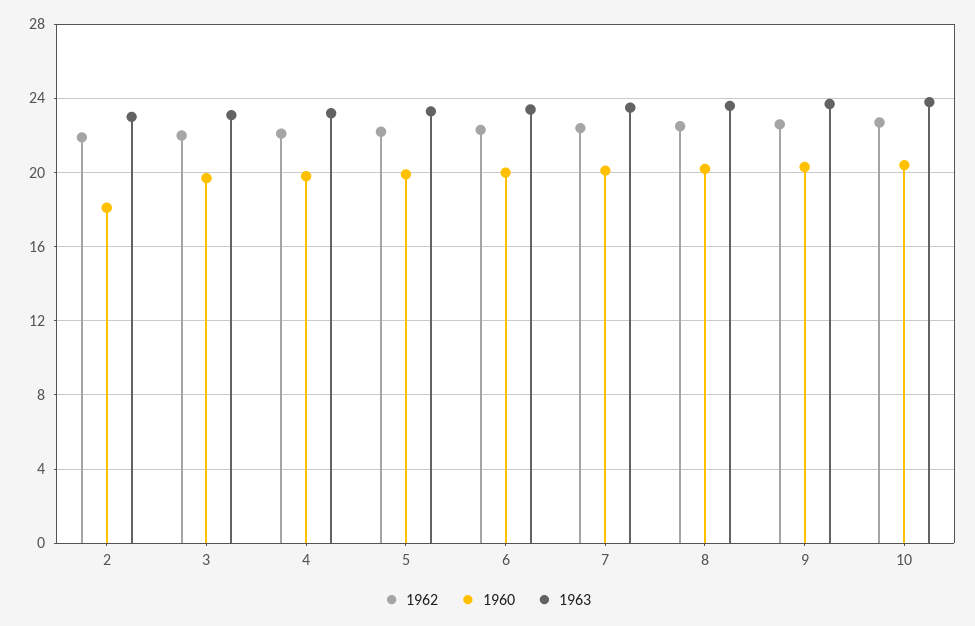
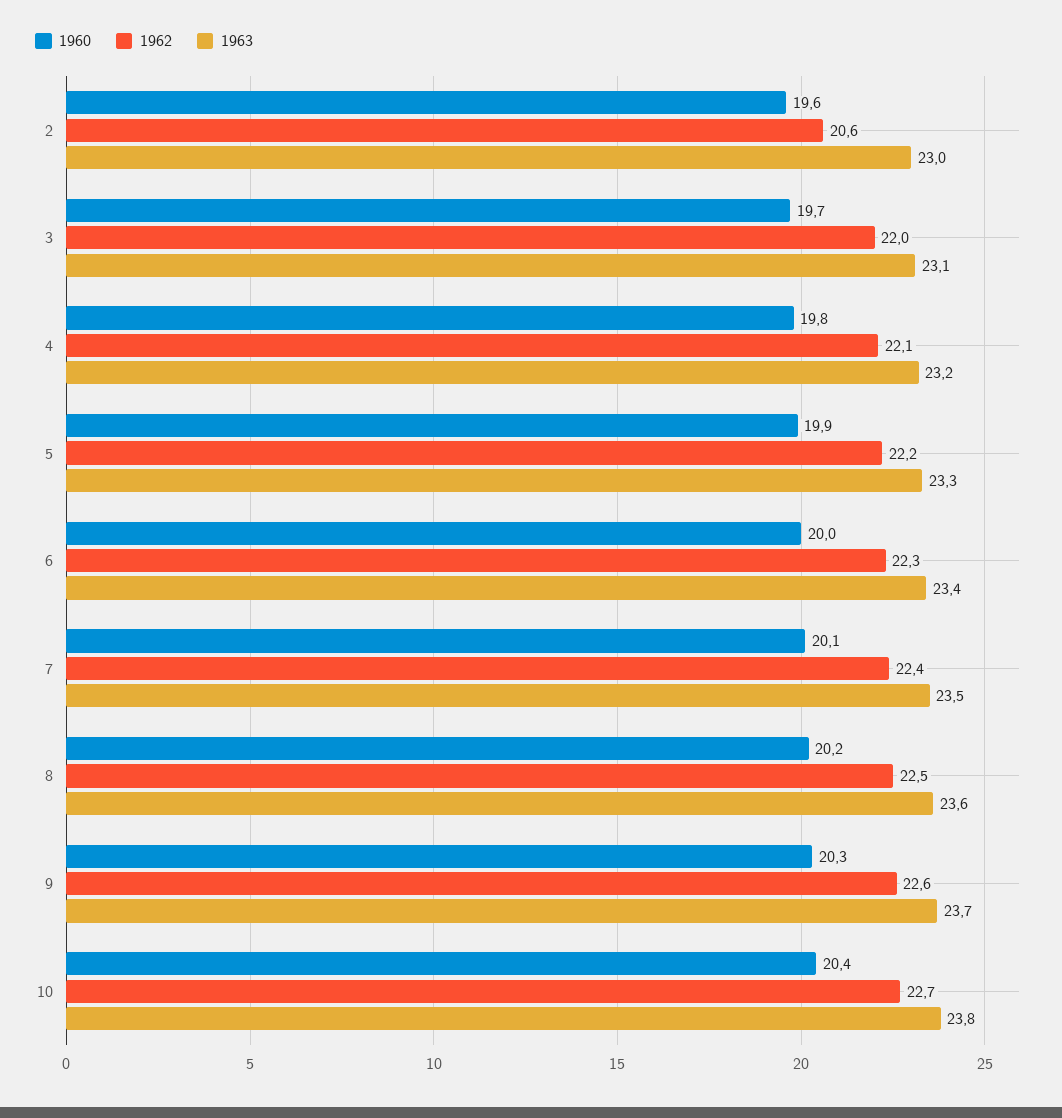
  {
    "1962": {
-     "2": 22,
+     "2": 20.6,
      "3": 22,
      "4": 22.1,
      "5": 22.2,
      "6": 22.3,
      "7": 22.4,
      "8": 22.5,
      "9": 22.6,
      "10": 22.7
    },
    "1960": {
-     "2": 18,
+     "2": 19.6,
      "3": 19.7,
      "4": 19.8,
      "5": 19.9,
      "6": 20,
      "7": 20.1,
      "8": 20.2,
      "9": 20.3,
      "10": 20.4
    },
    "1963": {
      "2": 23,
      "3": 23.1,
      "4": 23.2,
      "5": 23.3,
      "6": 23.4,
      "7": 23.5,
      "8": 23.6,
      "9": 23.7,
      "10": 23.8
    }
  }

